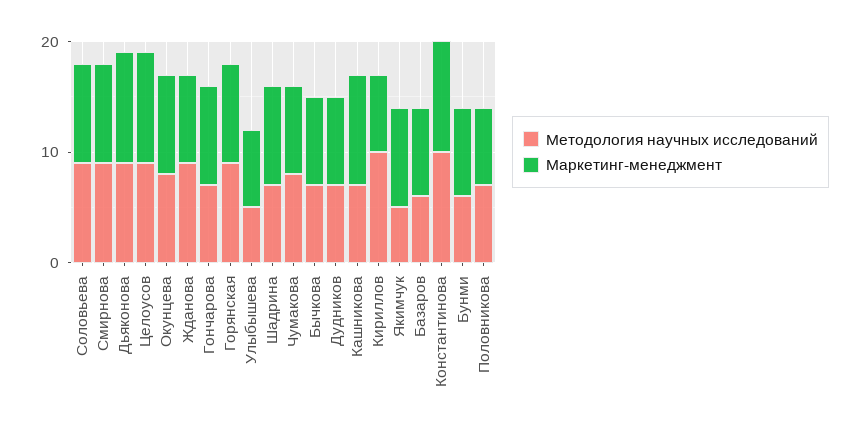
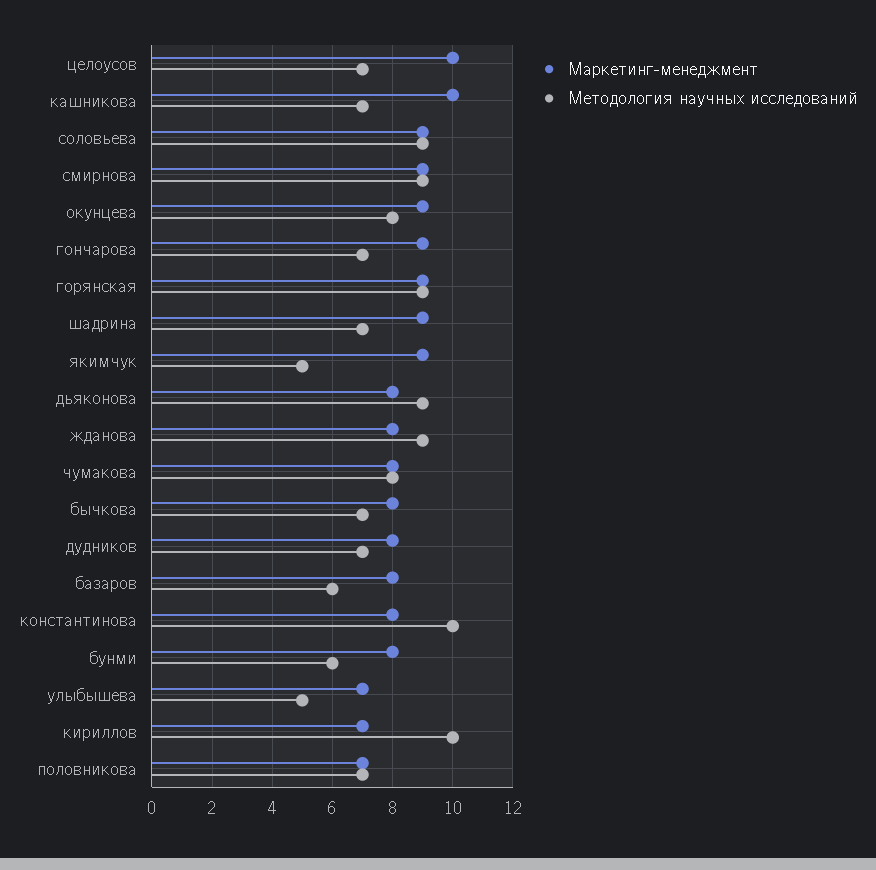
  {
    "Методология научных исследований": {
      "Соловьева": 9,
      "Смирнова": 9,
      "Дьяконова": 9,
-     "Целоусов": 9,
+     "Целоусов": 7,
      "Окунцева": 8,
      "Жданова": 9,
      "Гончарова": 7,
      "Горянская": 9,
      "Улыбышева": 5,
      "Шадрина": 7,
      "Чумакова": 8,
      "Бычкова": 7,
      "Дудников": 7,
      "Кашникова": 7,
      "Кириллов": 10,
      "Якимчук": 5,
      "Базаров": 6,
      "Константинова": 10,
      "Бунми": 6,
      "Половникова": 7
    },
    "Маркетинг-менеджмент": {
      "Соловьева": 9,
      "Смирнова": 9,
-     "Дьяконова": 10,
+     "Дьяконова": 8,
      "Целоусов": 10,
      "Окунцева": 9,
      "Жданова": 8,
      "Гончарова": 9,
      "Горянская": 9,
      "Улыбышева": 7,
      "Шадрина": 9,
      "Чумакова": 8,
      "Бычкова": 8,
      "Дудников": 8,
      "Кашникова": 10,
      "Кириллов": 7,
      "Якимчук": 9,
      "Базаров": 8,
-     "Константинова": 10,
+     "Константинова": 8,
      "Бунми": 8,
      "Половникова": 7
    }
  }

